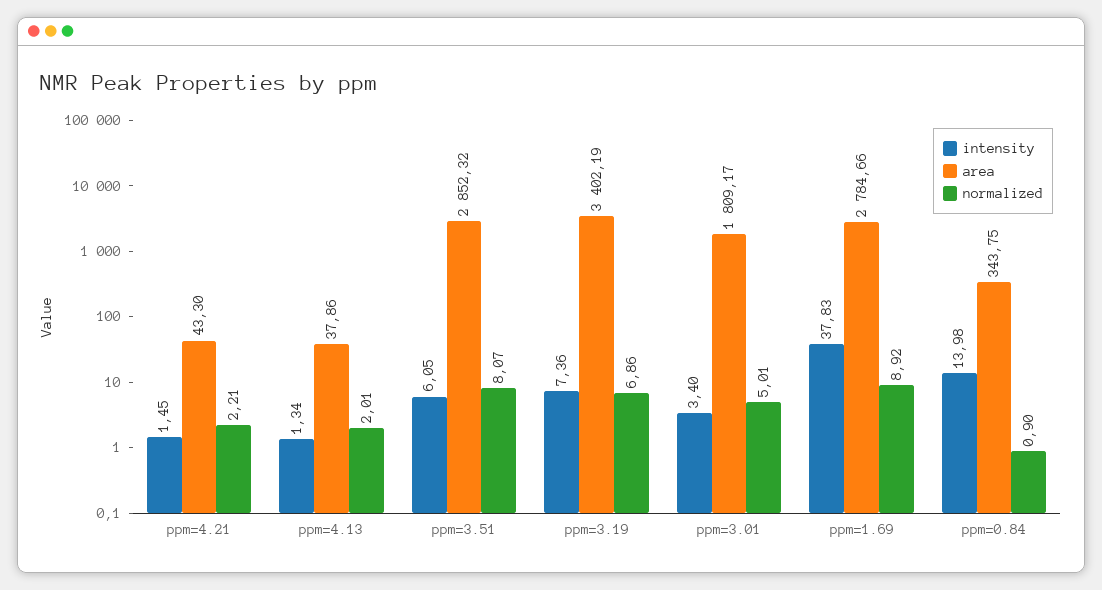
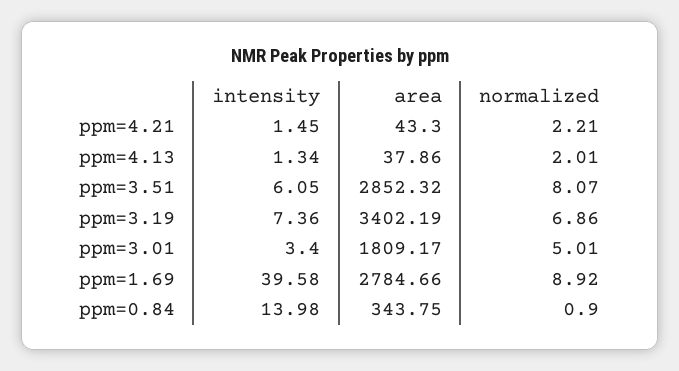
  {
    "intensity": {
      "ppm=4.21": 1.45,
      "ppm=4.13": 1.34,
      "ppm=3.51": 6.05,
      "ppm=3.19": 7.36,
      "ppm=3.01": 3.4,
-     "ppm=1.69": 37.83,
+     "ppm=1.69": 39.58,
      "ppm=0.84": 13.98
    },
    "area": {
      "ppm=4.21": 43.3,
      "ppm=4.13": 37.86,
      "ppm=3.51": 2852.32,
      "ppm=3.19": 3402.19,
      "ppm=3.01": 1809.17,
      "ppm=1.69": 2784.66,
      "ppm=0.84": 343.75
    },
    "normalized": {
      "ppm=4.21": 2.21,
      "ppm=4.13": 2.01,
      "ppm=3.51": 8.07,
      "ppm=3.19": 6.86,
      "ppm=3.01": 5.01,
      "ppm=1.69": 8.92,
      "ppm=0.84": 0.9
    }
  }

